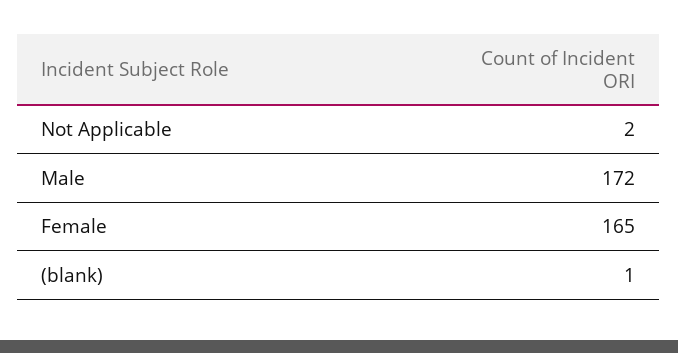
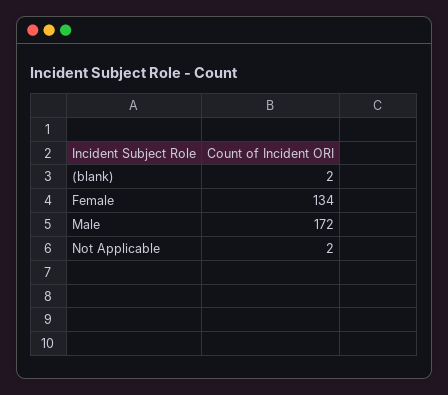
  {
    "Not Applicable": 2,
    "Male": 172,
-   "Female": 165,
+   "Female": 134,
-   "(blank)": 1
+   "(blank)": 2
  }

